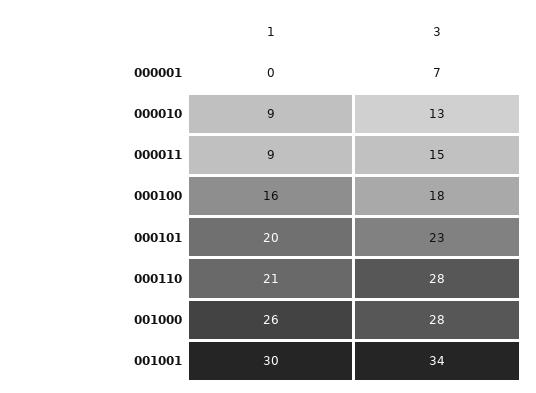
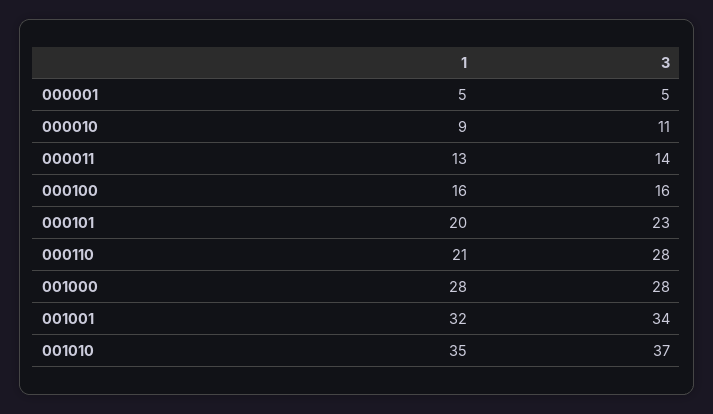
  {
    "1": {
-     "000001": 0,
+     "000001": 5,
      "000010": 9,
-     "000011": 9,
+     "000011": 13,
      "000100": 16,
      "000101": 20,
      "000110": 21,
-     "001000": 26,
+     "001000": 28,
-     "001001": 30
+     "001001": 32,
+     "001010": 35
    },
    "3": {
-     "000001": 7,
+     "000001": 5,
-     "000010": 13,
+     "000010": 11,
-     "000011": 15,
+     "000011": 14,
-     "000100": 18,
+     "000100": 16,
      "000101": 23,
      "000110": 28,
      "001000": 28,
-     "001001": 34
+     "001001": 34,
+     "001010": 37
    }
  }

